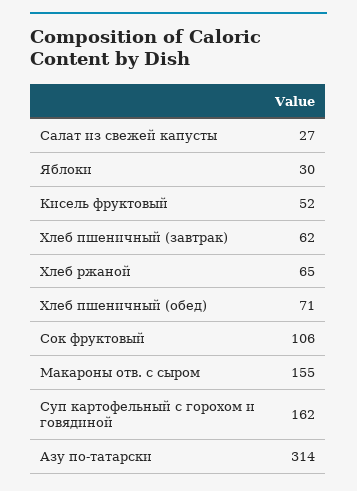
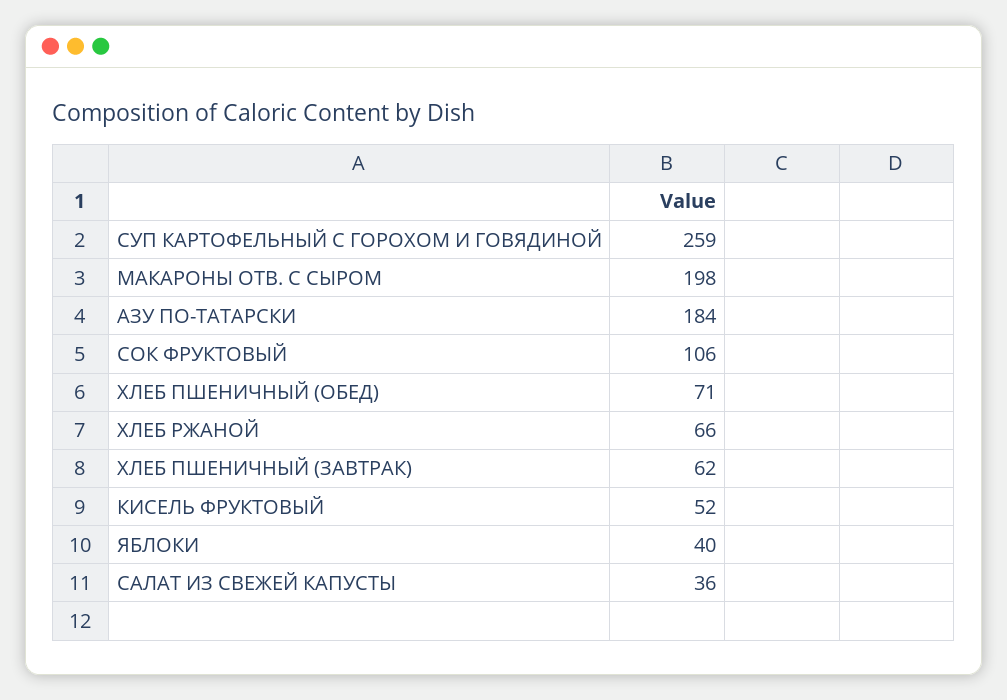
  {
-   "Салат из свежей капусты": 27,
+   "Салат из свежей капусты": 36,
-   "Яблоки": 30,
+   "Яблоки": 40,
    "Кисель фруктовый": 52,
    "Хлеб пшеничный (завтрак)": 62,
-   "Хлеб ржаной": 65,
+   "Хлеб ржаной": 66,
    "Хлеб пшеничный (обед)": 71,
    "Сок фруктовый": 106,
-   "Макароны отв. с сыром": 155,
+   "Макароны отв. с сыром": 198,
-   "Суп картофельный с горохом и говядиной": 162,
+   "Суп картофельный с горохом и говядиной": 259,
-   "Азу по-татарски": 314
+   "Азу по-татарски": 184
  }

